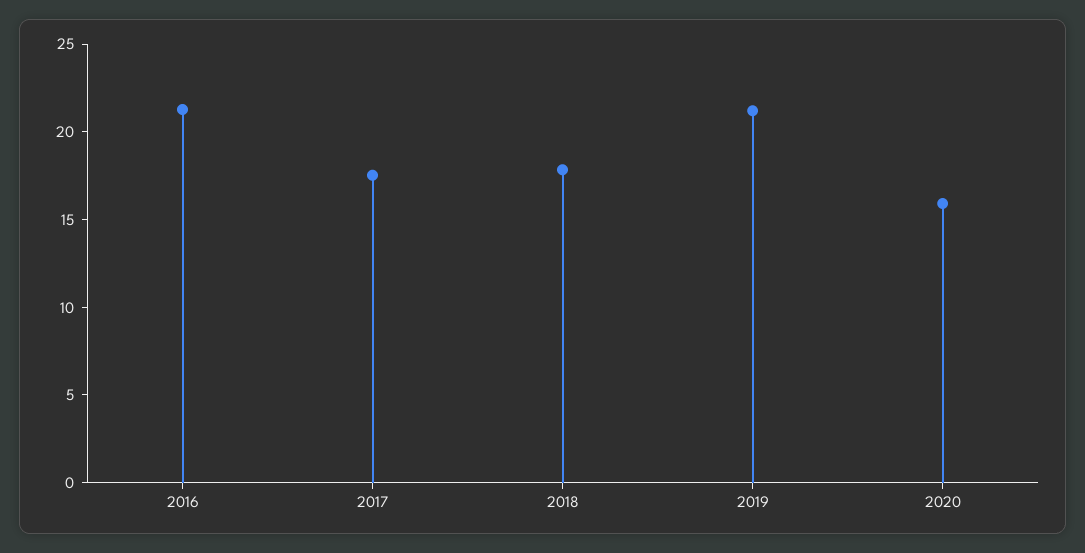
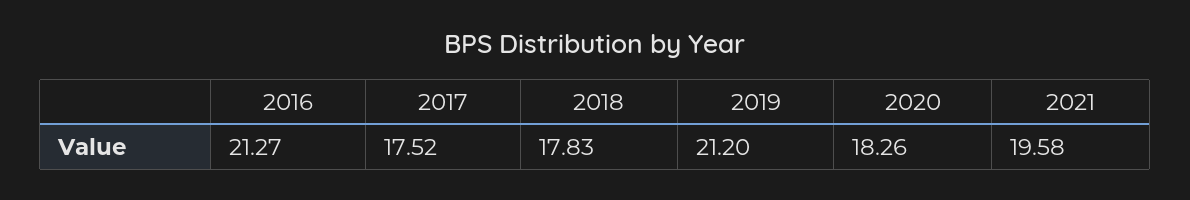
  {
    "2016": 21.27,
    "2017": 17.52,
    "2018": 17.83,
    "2019": 21.2,
-   "2020": 16
+   "2020": 18.26,
+   "2021": 19.58
  }

